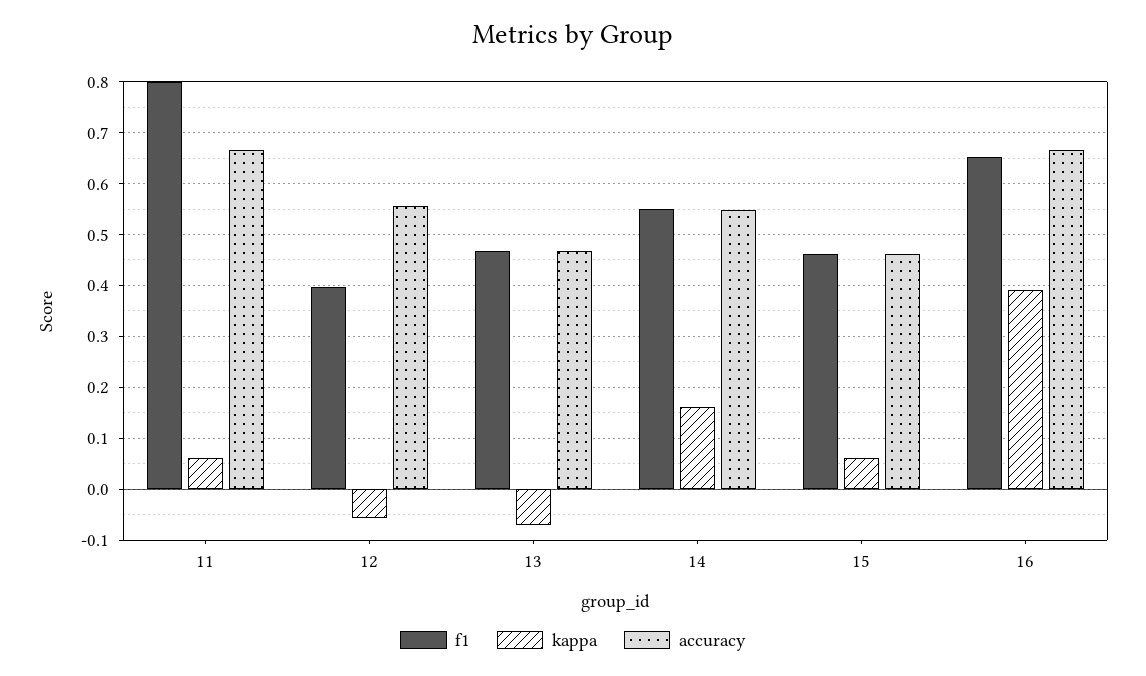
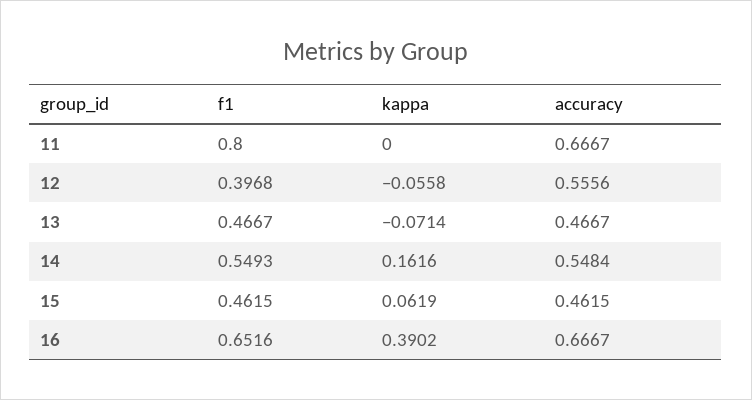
  {
    "f1": {
      "11": 0.8,
      "12": 0.3968,
      "13": 0.4667,
      "14": 0.5493,
      "15": 0.4615,
      "16": 0.6516
    },
    "kappa": {
-     "11": 0.06,
+     "11": 0,
      "12": -0.0558,
      "13": -0.0714,
      "14": 0.1616,
      "15": 0.0619,
      "16": 0.3902
    },
    "accuracy": {
      "11": 0.6667,
      "12": 0.5556,
      "13": 0.4667,
      "14": 0.5484,
      "15": 0.4615,
      "16": 0.6667
    }
  }

